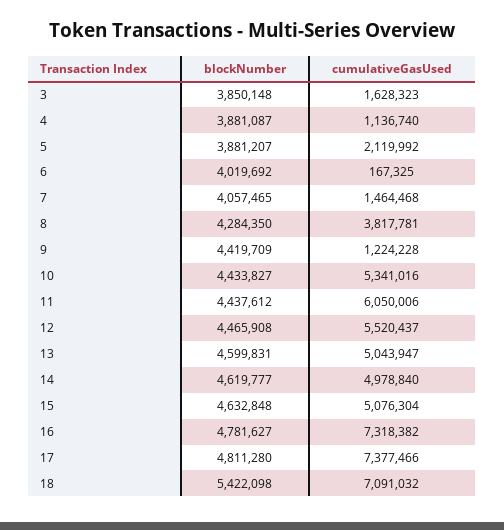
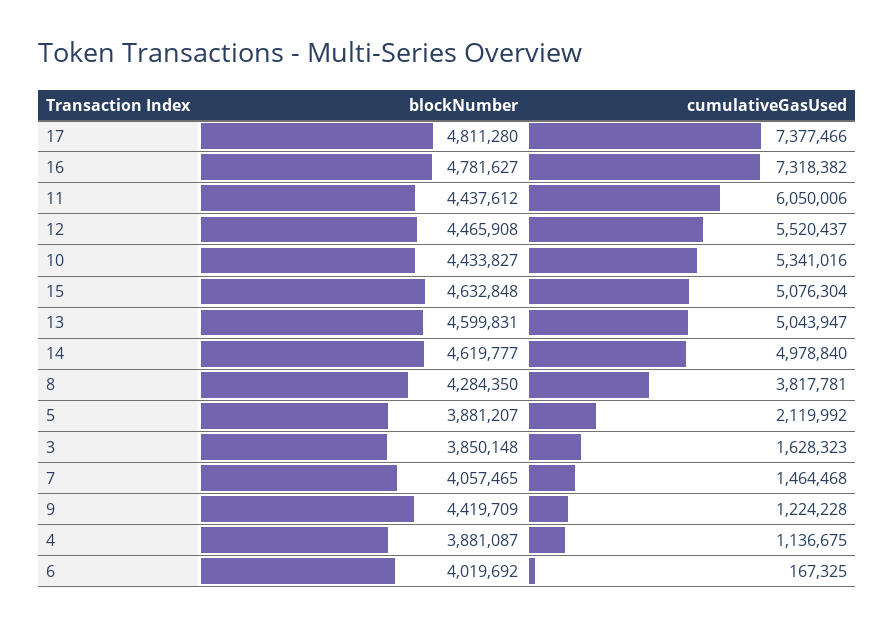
  {
    "blockNumber": {
      "3": 3850148,
      "4": 3881087,
      "5": 3881207,
      "6": 4019692,
      "7": 4057465,
      "8": 4284350,
      "9": 4419709,
      "10": 4433827,
      "11": 4437612,
      "12": 4465908,
      "13": 4599831,
      "14": 4619777,
      "15": 4632848,
      "16": 4781627,
-     "17": 4811280,
+     "17": 4811280
-     "18": 5422098
    },
    "cumulativeGasUsed": {
      "3": 1628323,
-     "4": 1136740,
+     "4": 1136675,
      "5": 2119992,
      "6": 167325,
      "7": 1464468,
      "8": 3817781,
      "9": 1224228,
      "10": 5341016,
      "11": 6050006,
      "12": 5520437,
      "13": 5043947,
      "14": 4978840,
      "15": 5076304,
      "16": 7318382,
-     "17": 7377466,
+     "17": 7377466
-     "18": 7091032
    }
  }

